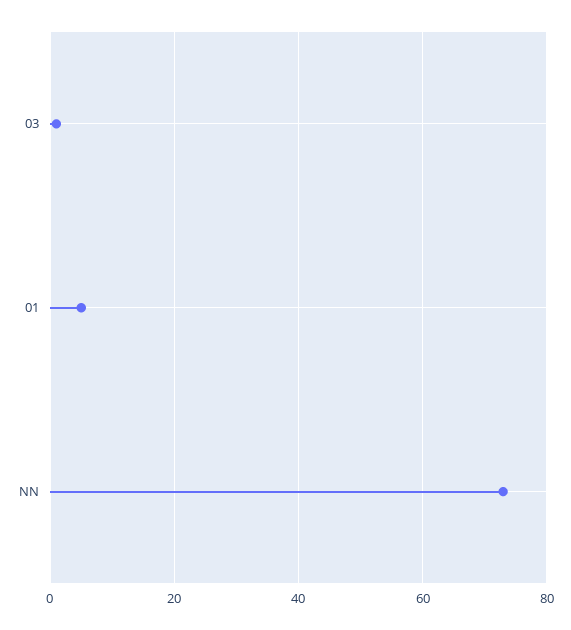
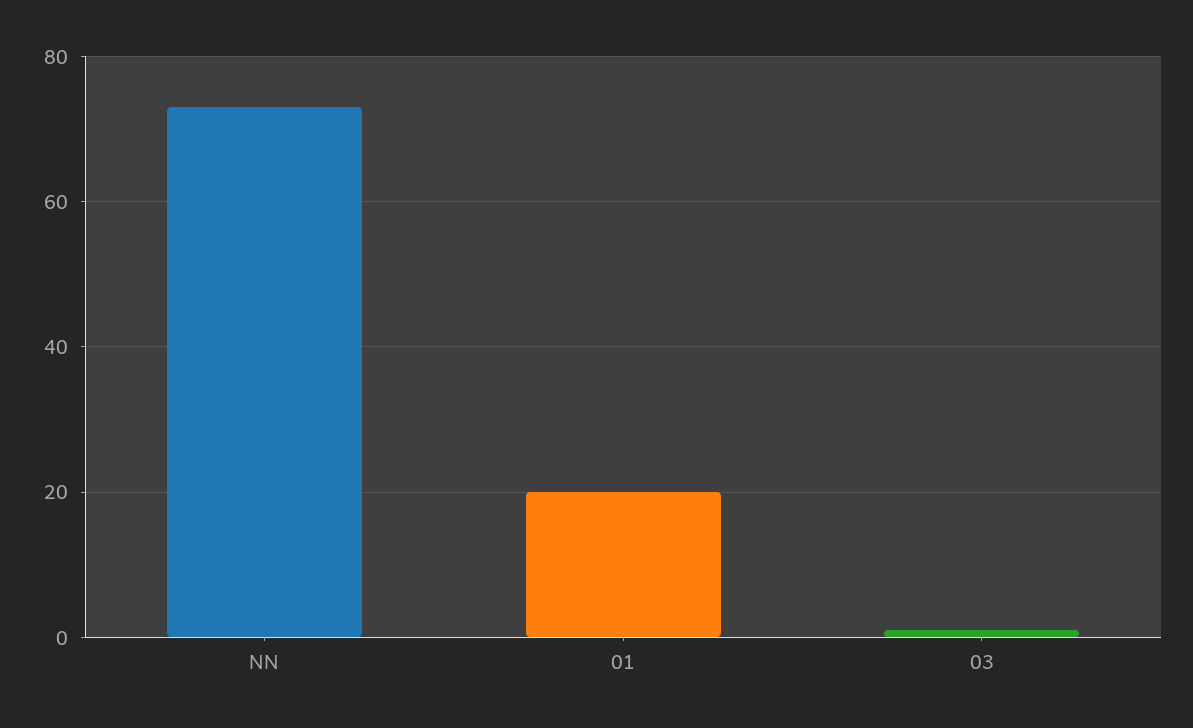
  {
    "03": 0,
-   "01": 5,
+   "01": 20,
    "NN": 75
  }

